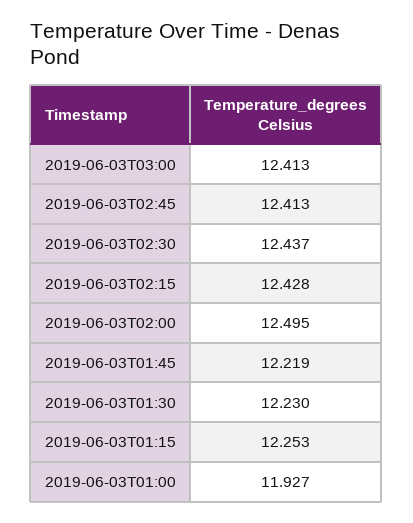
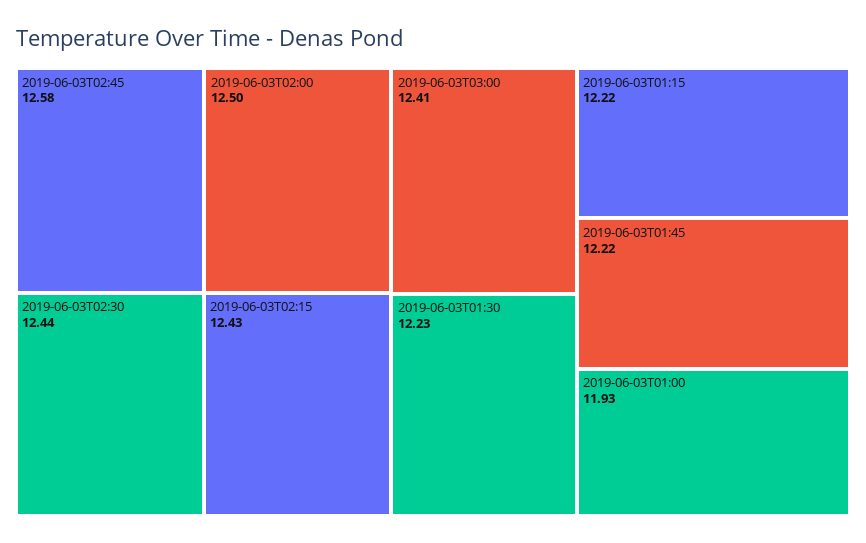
  {
    "2019-06-03T03:00": 12.413,
-   "2019-06-03T02:45": 12.413,
+   "2019-06-03T02:45": 12.58,
    "2019-06-03T02:30": 12.437,
    "2019-06-03T02:15": 12.428,
    "2019-06-03T02:00": 12.495,
    "2019-06-03T01:45": 12.219,
    "2019-06-03T01:30": 12.23,
-   "2019-06-03T01:15": 12.253,
+   "2019-06-03T01:15": 12.22,
    "2019-06-03T01:00": 11.927
  }

